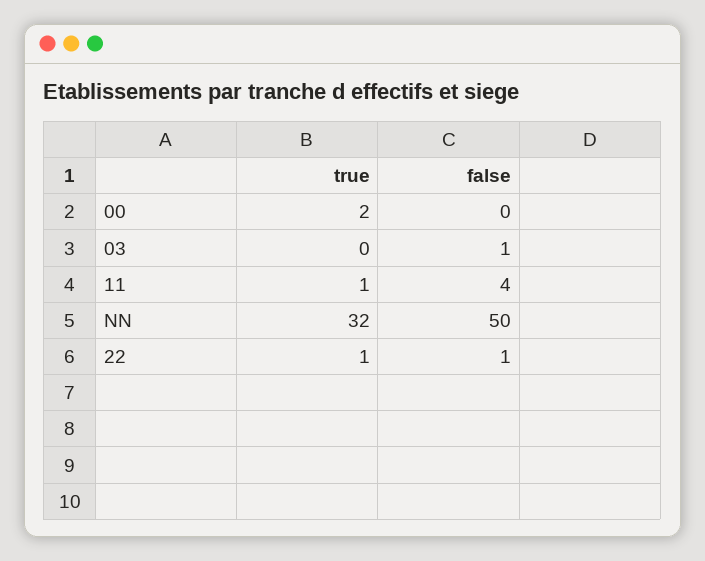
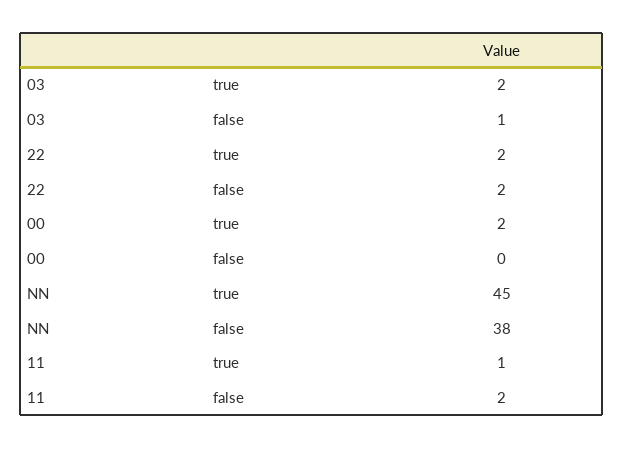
  {
    "true": {
      "00": 2,
-     "03": 0,
+     "03": 2,
      "11": 1,
-     "NN": 32,
+     "NN": 45,
-     "22": 1
+     "22": 2
    },
    "false": {
      "00": 0,
      "03": 1,
-     "11": 4,
+     "11": 2,
-     "NN": 50,
+     "NN": 38,
-     "22": 1
+     "22": 2
    }
  }

